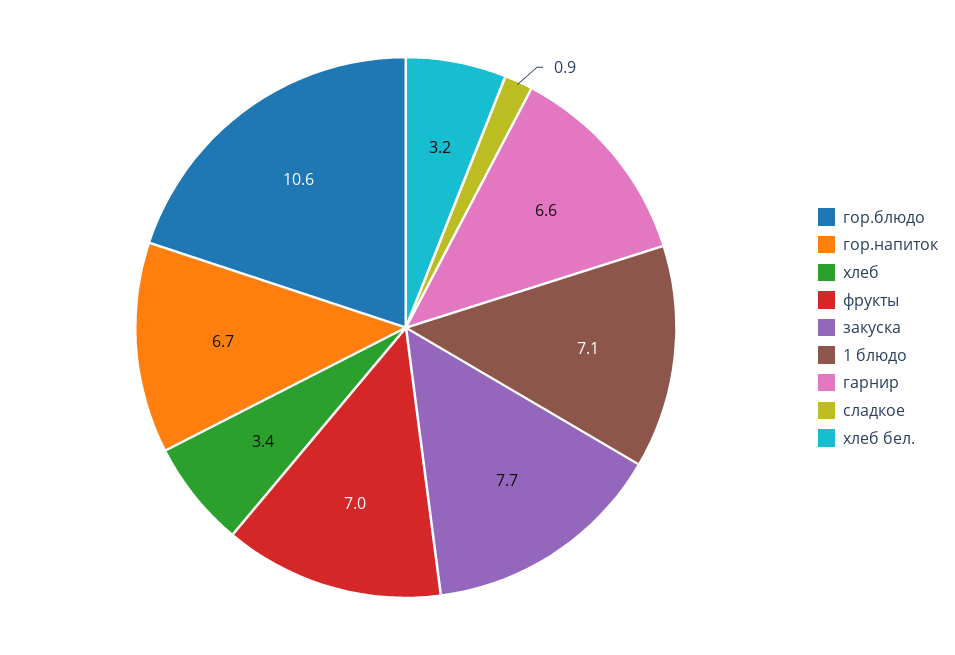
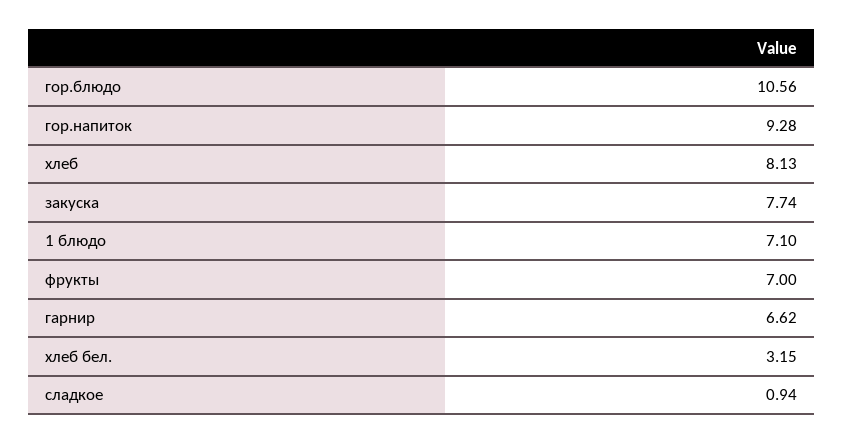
  {
    "гор.блюдо": 10.56,
-   "гор.напиток": 6.7,
+   "гор.напиток": 9.28,
-   "хлеб": 3.4,
+   "хлеб": 8.13,
    "фрукты": 7,
    "закуска": 7.74,
    "1 блюдо": 7.1,
    "гарнир": 6.62,
    "сладкое": 0.94,
    "хлеб бел.": 3.15
  }

